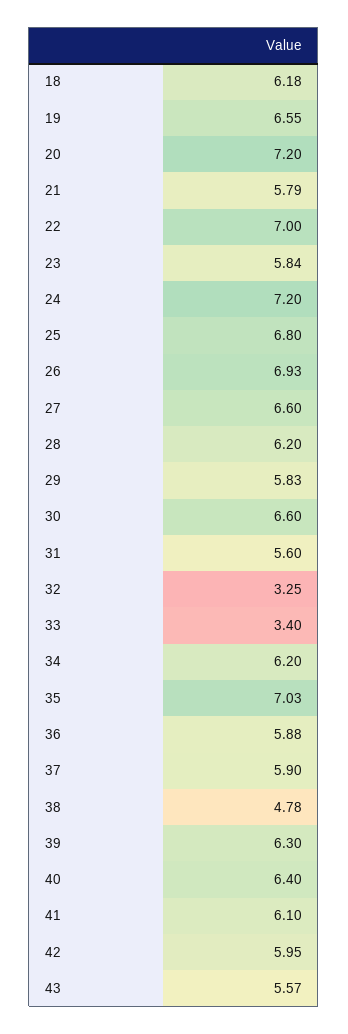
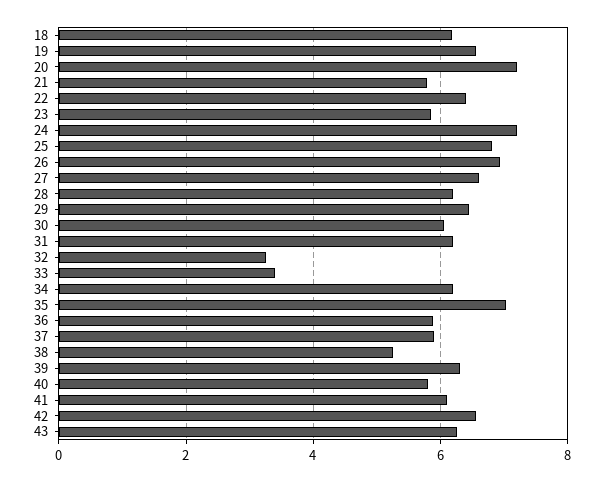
  {
    "18": 6.18,
    "19": 6.55,
    "20": 7.2,
    "21": 5.79,
-   "22": 7,
+   "22": 6.4,
    "23": 5.84,
    "24": 7.2,
    "25": 6.8,
    "26": 6.93,
    "27": 6.6,
    "28": 6.2,
-   "29": 5.83,
+   "29": 6.4,
-   "30": 6.6,
+   "30": 6,
-   "31": 5.6,
+   "31": 6.2,
    "32": 3.25,
    "33": 3.4,
    "34": 6.2,
    "35": 7.03,
    "36": 5.88,
    "37": 5.9,
-   "38": 4.78,
+   "38": 5.2,
    "39": 6.3,
-   "40": 6.4,
+   "40": 5.8,
    "41": 6.1,
-   "42": 5.95,
+   "42": 6.6,
-   "43": 5.57
+   "43": 6.2
  }

